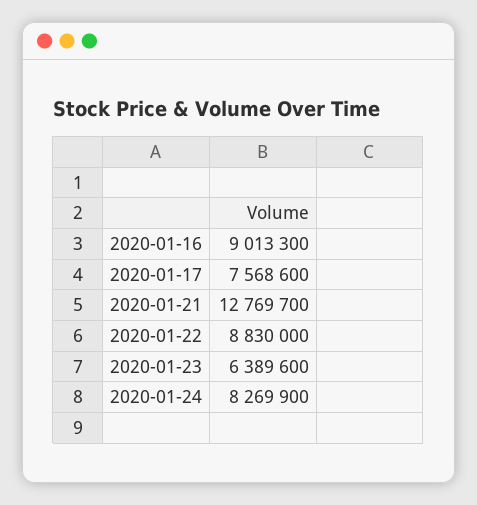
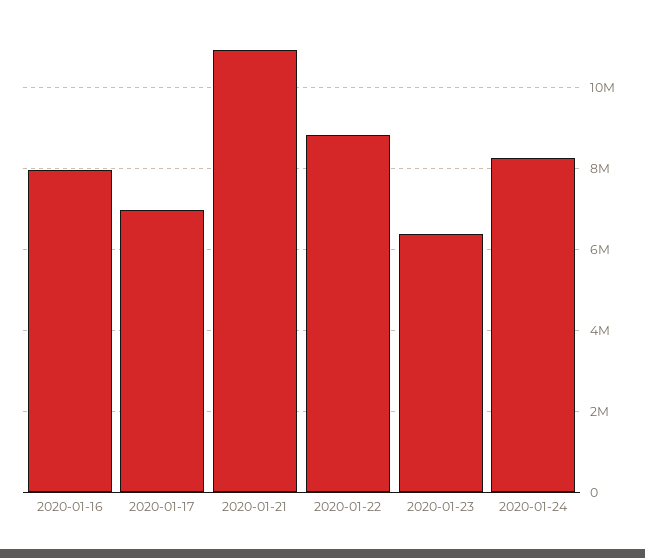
  {
-   "2020-01-16": 9013300,
+   "2020-01-16": 8000000,
-   "2020-01-17": 7568600,
+   "2020-01-17": 7000000,
-   "2020-01-21": 12769700,
+   "2020-01-21": 11000000,
    "2020-01-22": 8830000,
    "2020-01-23": 6389600,
    "2020-01-24": 8269900
  }

